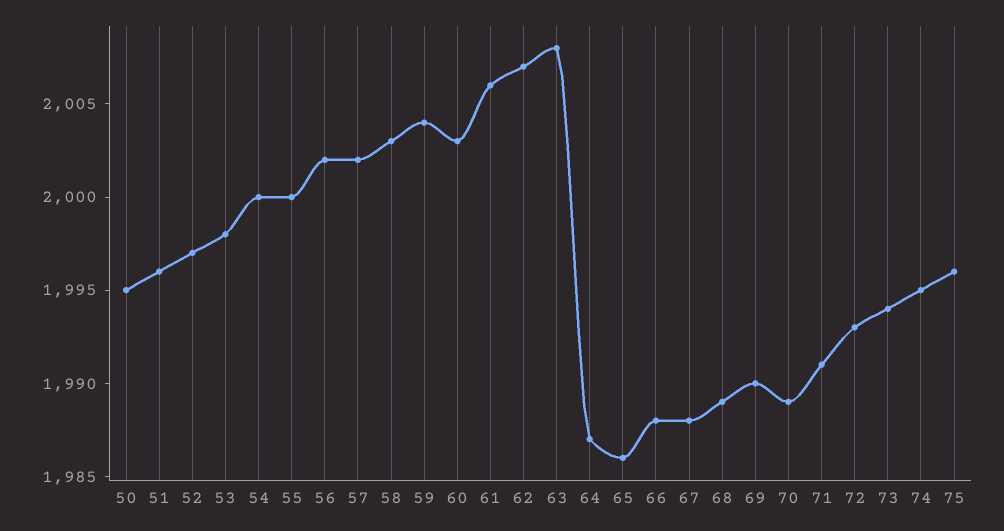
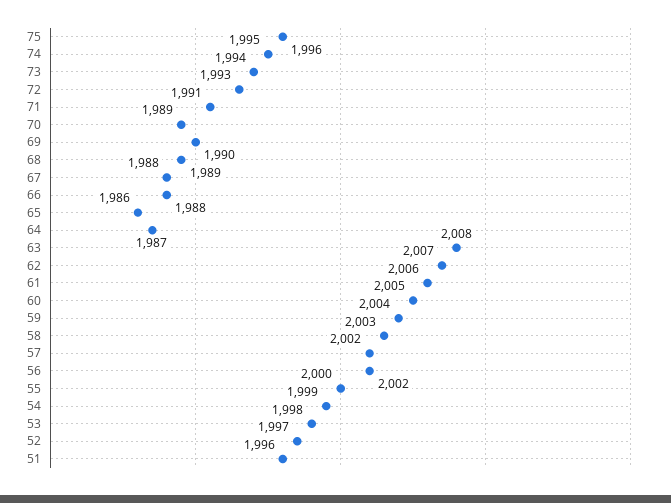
  {
-   "50": 1995,
    "51": 1996,
    "52": 1997,
    "53": 1998,
-   "54": 2000,
+   "54": 1999,
    "55": 2000,
    "56": 2002,
    "57": 2002,
    "58": 2003,
    "59": 2004,
-   "60": 2003,
+   "60": 2005,
    "61": 2006,
    "62": 2007,
    "63": 2008,
    "64": 1987,
    "65": 1986,
    "66": 1988,
    "67": 1988,
    "68": 1989,
    "69": 1990,
    "70": 1989,
    "71": 1991,
    "72": 1993,
    "73": 1994,
    "74": 1995,
    "75": 1996
  }

